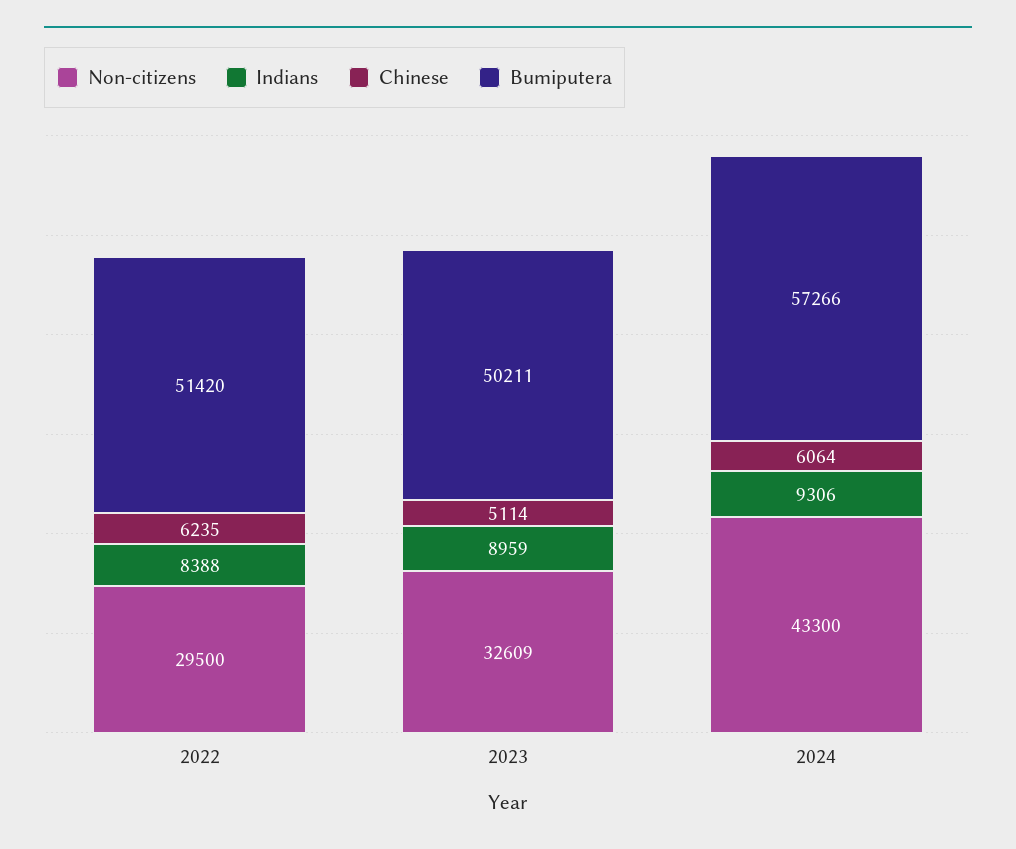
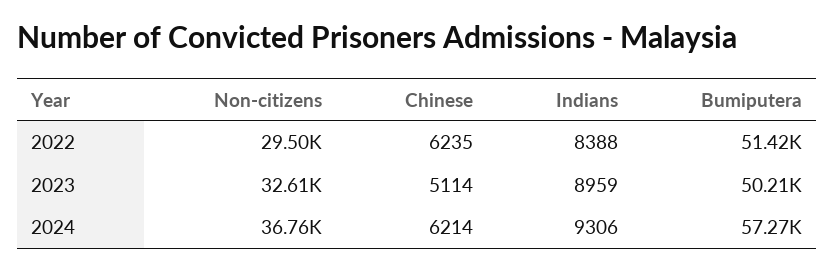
  {
    "Non-citizens": {
      "2022": 29500,
      "2023": 32609,
-     "2024": 43300
+     "2024": 36760
    },
    "Indians": {
      "2022": 8388,
      "2023": 8959,
      "2024": 9306
    },
    "Chinese": {
      "2022": 6235,
      "2023": 5114,
-     "2024": 6064
+     "2024": 6214
    },
    "Bumiputera": {
      "2022": 51420,
      "2023": 50211,
      "2024": 57266
    }
  }

